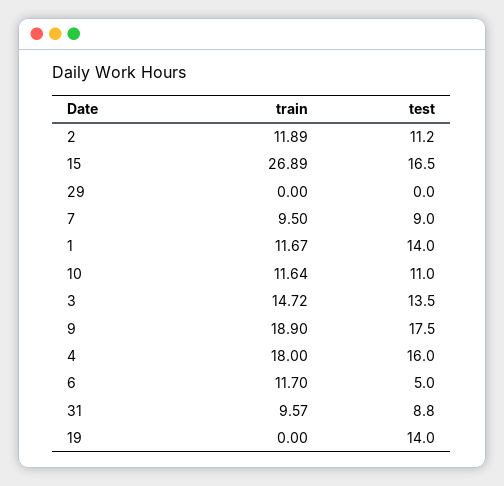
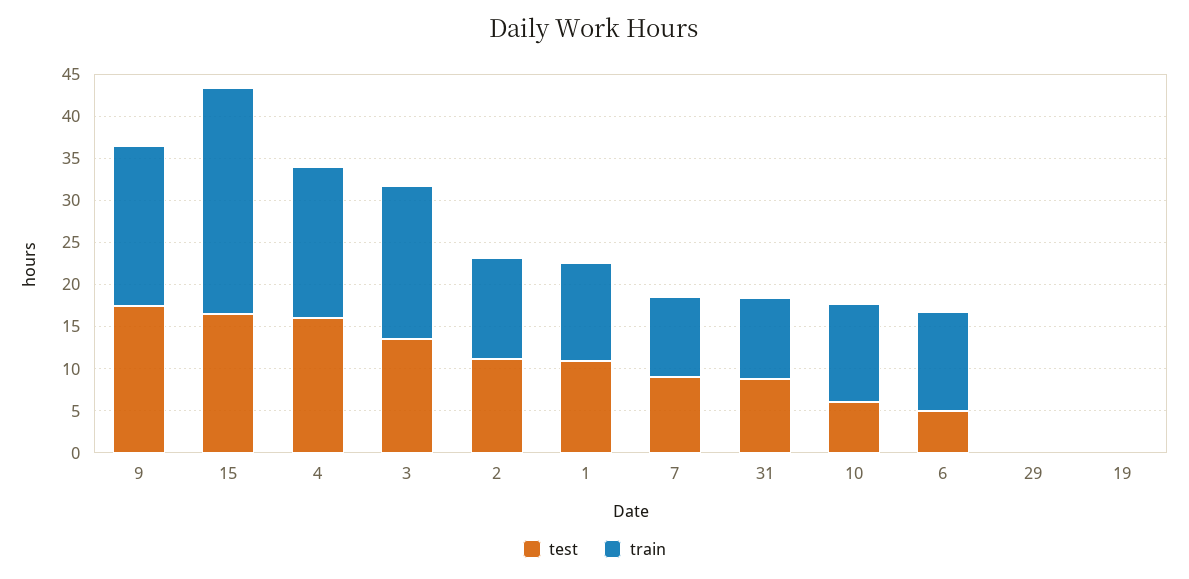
  {
    "train": {
      "2": 11.89,
      "15": 26.89,
      "29": 0,
      "7": 9.5,
      "1": 11.67,
      "10": 11.64,
-     "3": 14.72,
+     "3": 18,
      "9": 18.9,
      "4": 18,
      "6": 11.7,
      "31": 9.57,
      "19": 0
    },
    "test": {
      "2": 11.2,
      "15": 16.5,
      "29": 0,
      "7": 9,
-     "1": 14,
+     "1": 11,
-     "10": 11,
+     "10": 6,
      "3": 13.5,
      "9": 17.5,
      "4": 16,
      "6": 5,
      "31": 8.8,
-     "19": 14
+     "19": 0
    }
  }

